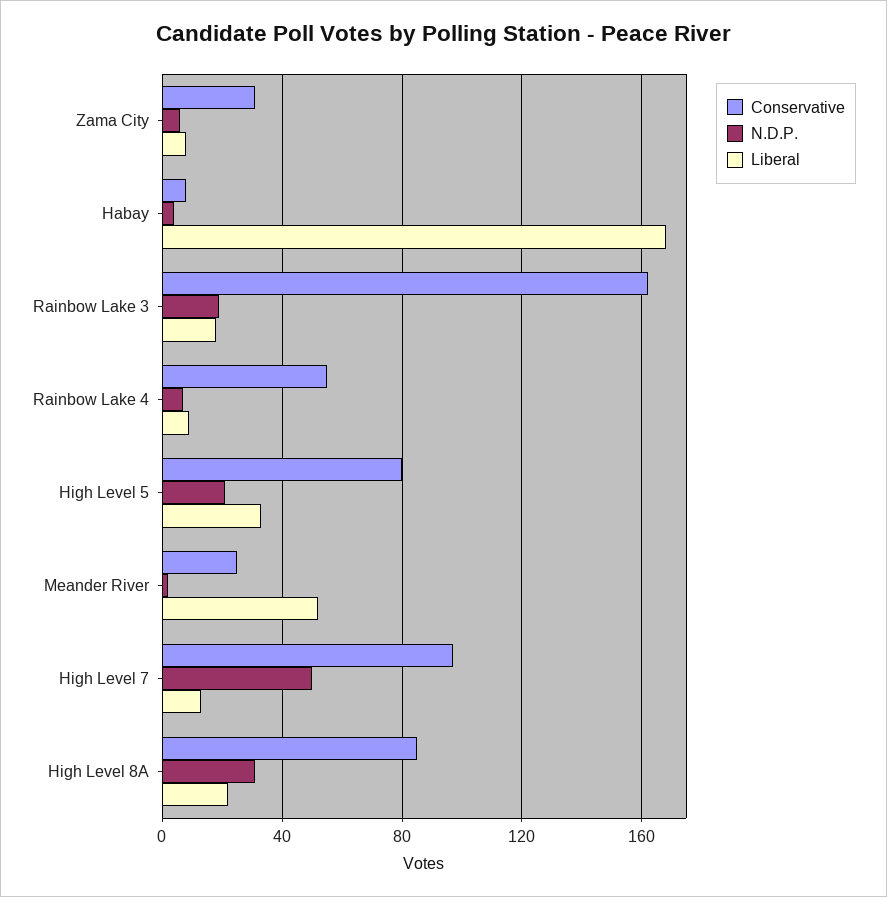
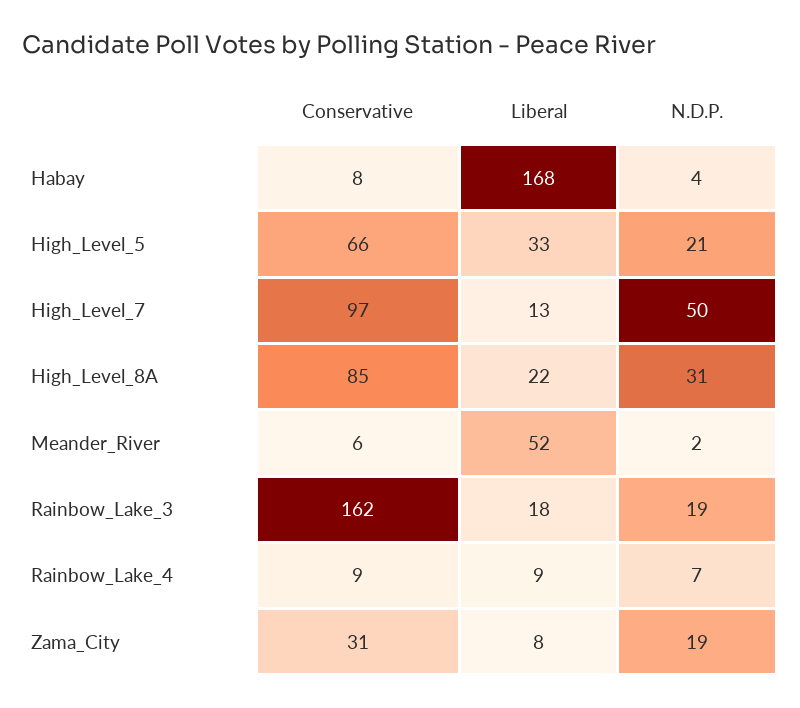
  {
    "Conservative": {
      "Zama City": 31,
      "Habay": 8,
      "Rainbow Lake 3": 162,
-     "Rainbow Lake 4": 55,
+     "Rainbow Lake 4": 9,
-     "High Level 5": 80,
+     "High Level 5": 66,
-     "Meander River": 25,
+     "Meander River": 6,
      "High Level 7": 97,
      "High Level 8A": 85
    },
    "N.D.P.": {
-     "Zama City": 5,
+     "Zama City": 19,
      "Habay": 4,
      "Rainbow Lake 3": 19,
      "Rainbow Lake 4": 7,
      "High Level 5": 21,
      "Meander River": 2,
      "High Level 7": 50,
      "High Level 8A": 31
    },
    "Liberal": {
      "Zama City": 8,
      "Habay": 168,
      "Rainbow Lake 3": 18,
      "Rainbow Lake 4": 9,
      "High Level 5": 33,
      "Meander River": 52,
      "High Level 7": 13,
      "High Level 8A": 22
    }
  }

